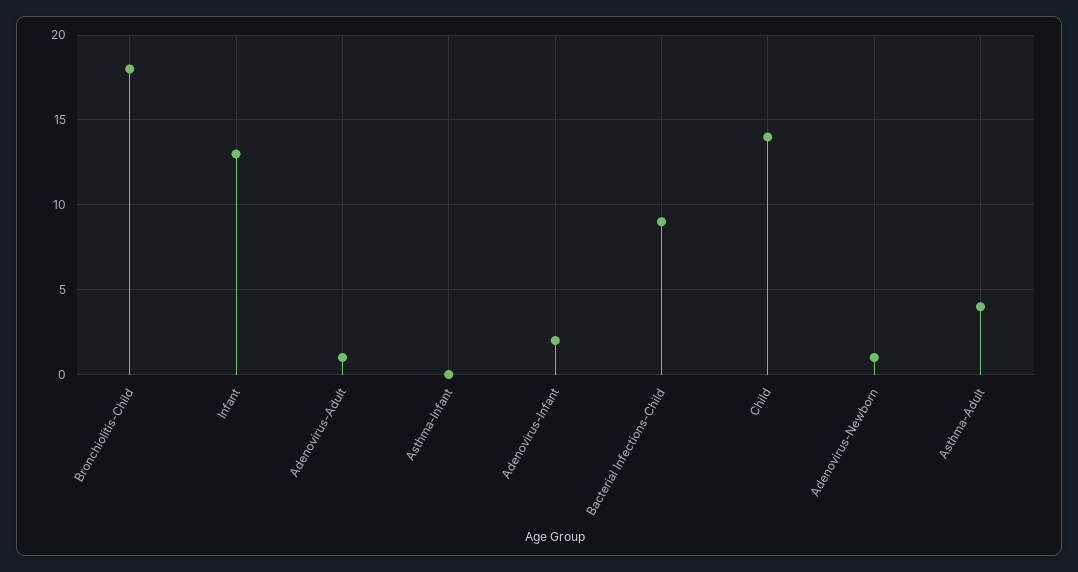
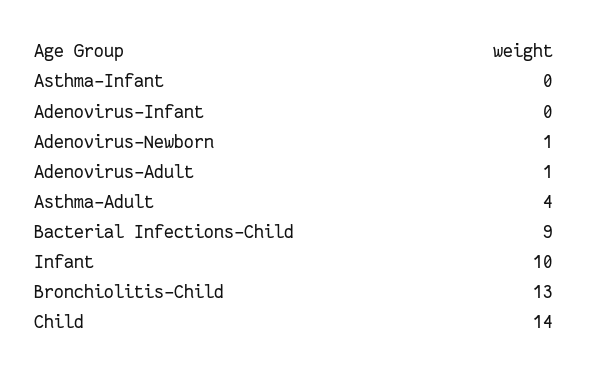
  {
-   "Bronchiolitis-Child": 18,
+   "Bronchiolitis-Child": 13,
-   "Infant": 13,
+   "Infant": 10,
    "Adenovirus-Adult": 1,
    "Asthma-Infant": 0,
-   "Adenovirus-Infant": 2,
+   "Adenovirus-Infant": 0,
    "Bacterial Infections-Child": 9,
    "Child": 14,
    "Adenovirus-Newborn": 1,
    "Asthma-Adult": 4
  }

